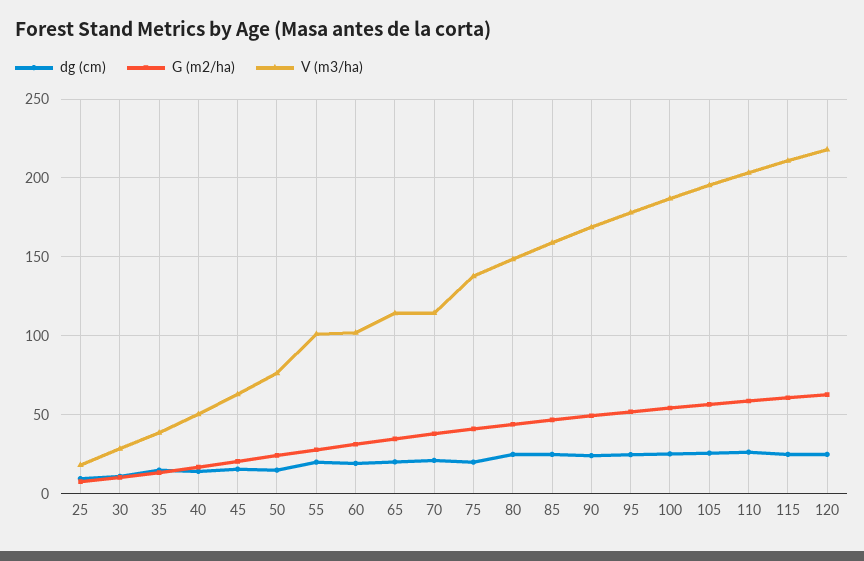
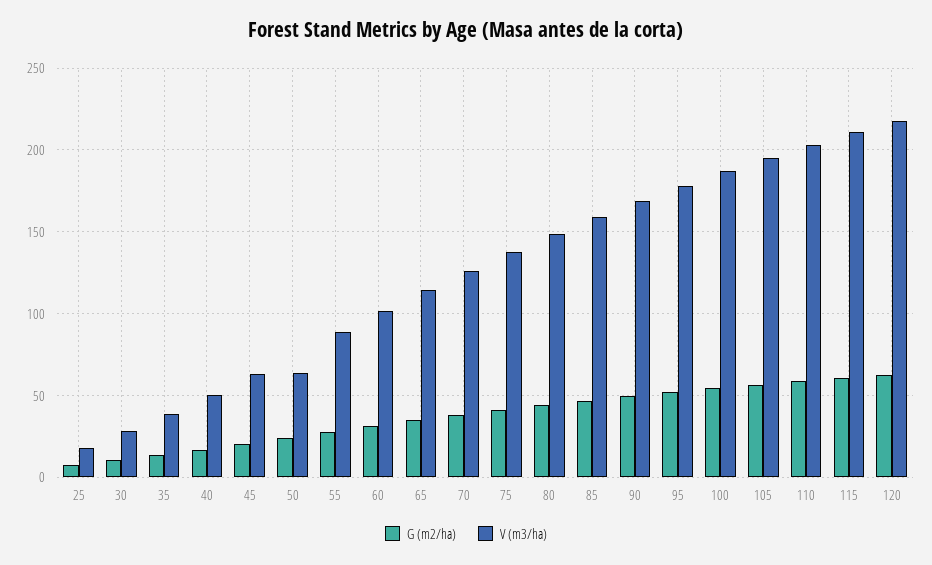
  {
-   "dg (cm)": {
-     "25": 10,
-     "30": 10,
-     "35": 15,
-     "40": 15,
-     "45": 15,
-     "50": 15,
-     "55": 20,
-     "60": 20,
-     "65": 20,
-     "70": 20,
-     "75": 20,
-     "80": 25,
-     "85": 25,
-     "90": 25,
-     "95": 25,
-     "100": 25,
-     "105": 25,
-     "110": 25,
-     "115": 25,
-     "120": 25
-   },
    "G (m2/ha)": {
      "25": 10,
      "30": 10,
      "35": 15,
      "40": 15,
      "45": 20,
      "50": 25,
      "55": 30,
      "60": 30,
      "65": 35,
      "70": 40,
      "75": 40,
      "80": 45,
      "85": 45,
      "90": 50,
      "95": 50,
      "100": 55,
      "105": 55,
      "110": 60,
      "115": 60,
      "120": 65
    },
    "V (m3/ha)": {
      "25": 20,
      "30": 30,
      "35": 40,
      "40": 50,
      "45": 65,
-     "50": 75,
+     "50": 65,
-     "55": 100,
+     "55": 90,
      "60": 100,
      "65": 115,
-     "70": 115,
+     "70": 125,
      "75": 140,
      "80": 150,
      "85": 160,
      "90": 170,
      "95": 180,
      "100": 185,
      "105": 195,
      "110": 205,
      "115": 210,
      "120": 220
    }
  }

